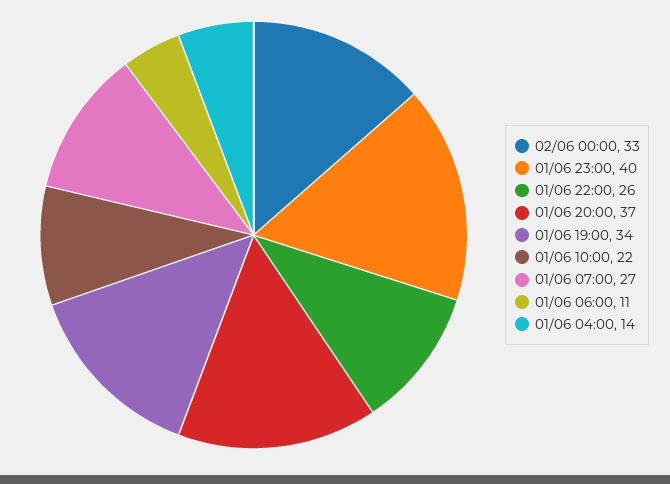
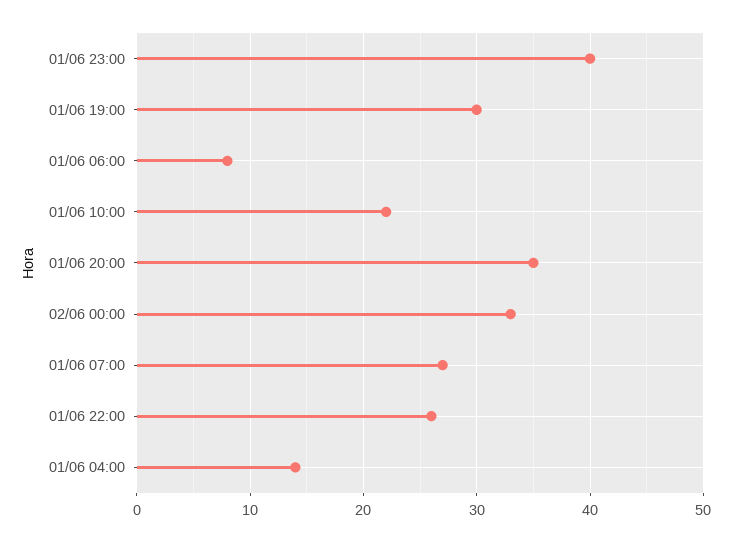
  {
    "02/06 00:00": 33,
    "01/06 23:00": 40,
    "01/06 22:00": 26,
-   "01/06 20:00": 37,
+   "01/06 20:00": 35,
-   "01/06 19:00": 34,
+   "01/06 19:00": 30,
    "01/06 10:00": 22,
    "01/06 07:00": 27,
-   "01/06 06:00": 11,
+   "01/06 06:00": 8,
    "01/06 04:00": 14
  }

